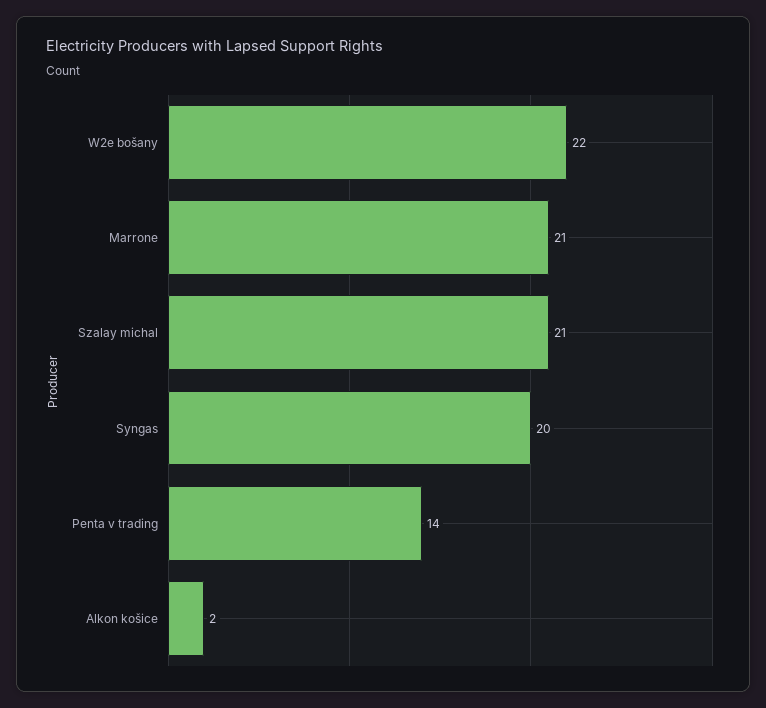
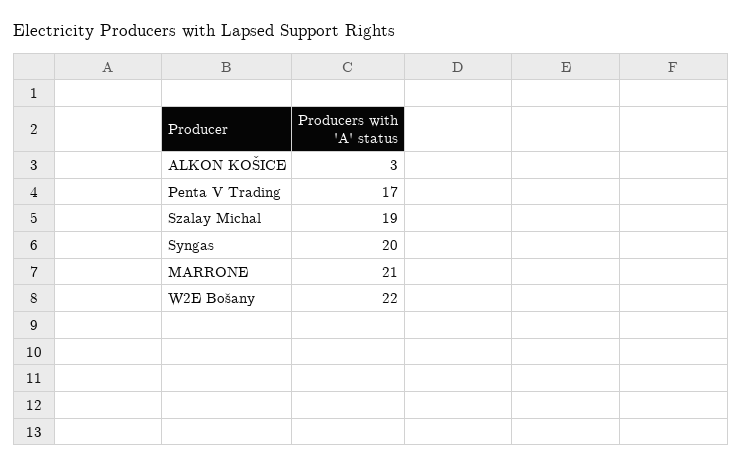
  {
    "W2e bošany": 22,
    "Marrone": 21,
-   "Szalay michal": 21,
+   "Szalay michal": 19,
    "Syngas": 20,
-   "Penta v trading": 14,
+   "Penta v trading": 17,
-   "Alkon košice": 2
+   "Alkon košice": 3
  }

